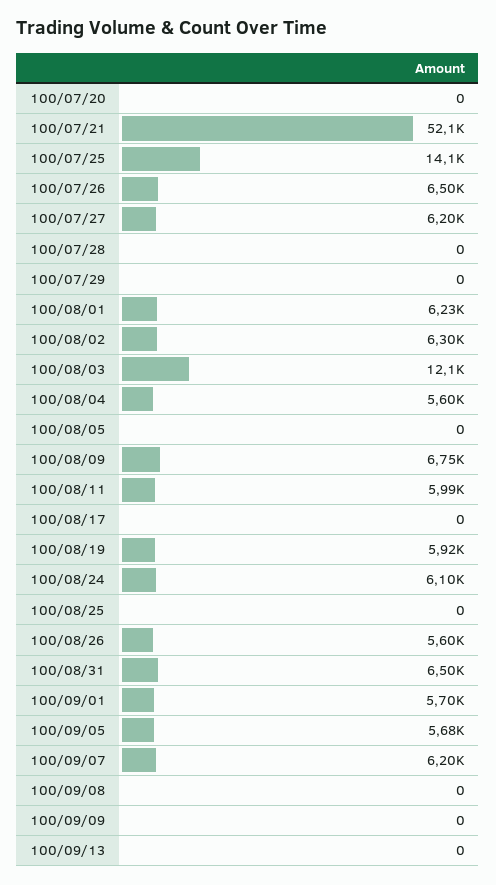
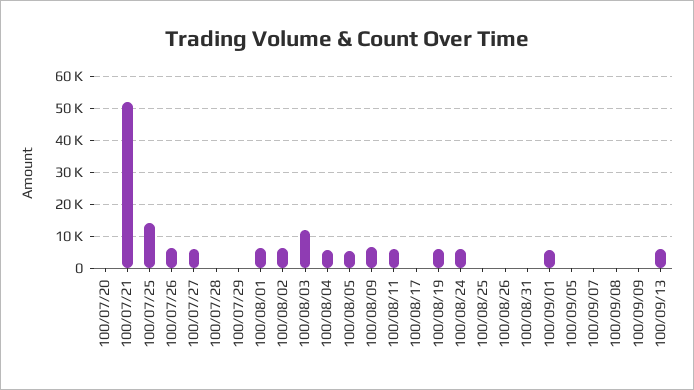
  {
    "100/07/20": 0,
    "100/07/21": 52100,
    "100/07/25": 14100,
    "100/07/26": 6500,
    "100/07/27": 6200,
    "100/07/28": 0,
    "100/07/29": 0,
    "100/08/01": 6230,
    "100/08/02": 6300,
    "100/08/03": 12100,
    "100/08/04": 5600,
-   "100/08/05": 0,
+   "100/08/05": 6000,
    "100/08/09": 6750,
    "100/08/11": 5990,
    "100/08/17": 0,
    "100/08/19": 5920,
    "100/08/24": 6100,
    "100/08/25": 0,
-   "100/08/26": 5600,
+   "100/08/26": 0,
-   "100/08/31": 6500,
+   "100/08/31": 0,
    "100/09/01": 5700,
-   "100/09/05": 5680,
+   "100/09/05": 0,
-   "100/09/07": 6200,
+   "100/09/07": 0,
    "100/09/08": 0,
    "100/09/09": 0,
-   "100/09/13": 0
+   "100/09/13": 6000
  }

